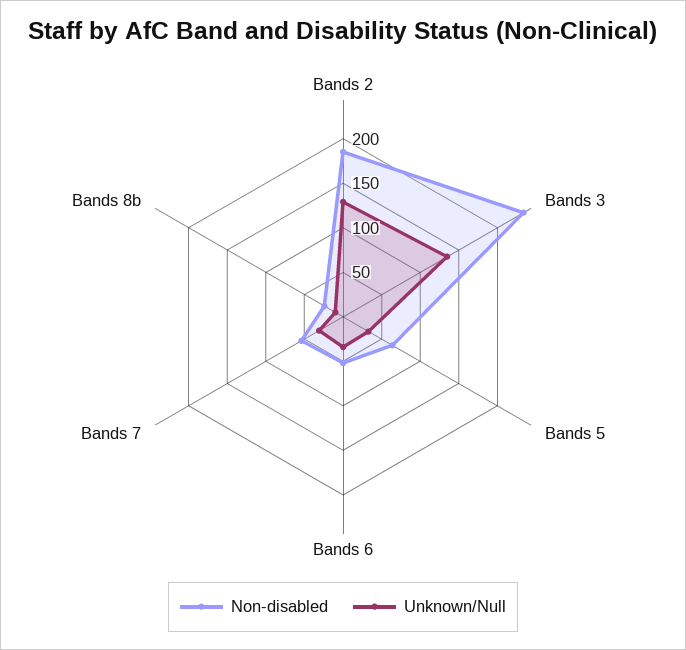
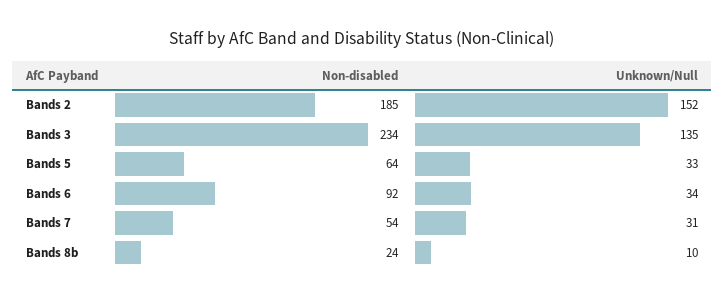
  {
    "Non-disabled": {
      "Bands 2": 185,
      "Bands 3": 234,
      "Bands 5": 64,
-     "Bands 6": 50,
+     "Bands 6": 92,
      "Bands 7": 54,
      "Bands 8b": 24
    },
    "Unknown/Null": {
-     "Bands 2": 130,
+     "Bands 2": 152,
      "Bands 3": 135,
      "Bands 5": 33,
      "Bands 6": 34,
      "Bands 7": 31,
      "Bands 8b": 10
    }
  }

